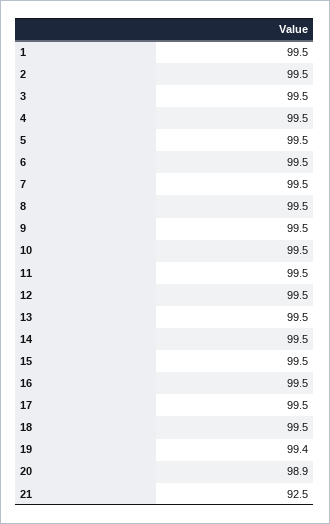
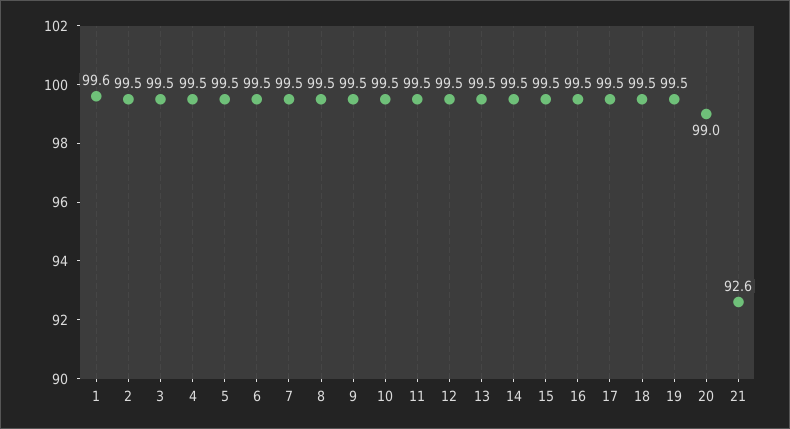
  {
-   "1": 99.5,
+   "1": 99.6,
    "2": 99.5,
    "3": 99.5,
    "4": 99.5,
    "5": 99.5,
    "6": 99.5,
    "7": 99.5,
    "8": 99.5,
    "9": 99.5,
    "10": 99.5,
    "11": 99.5,
    "12": 99.5,
    "13": 99.5,
    "14": 99.5,
    "15": 99.5,
    "16": 99.5,
    "17": 99.5,
    "18": 99.5,
-   "19": 99.4,
+   "19": 99.5,
-   "20": 98.9,
+   "20": 99,
-   "21": 92.5
+   "21": 92.6
  }

